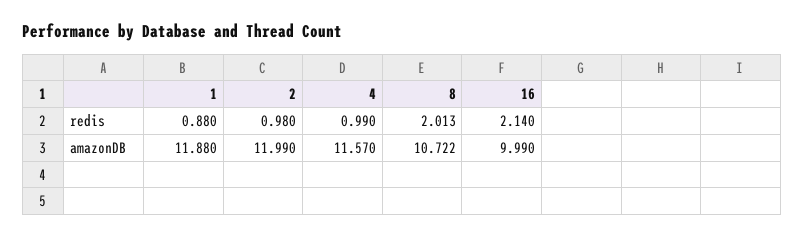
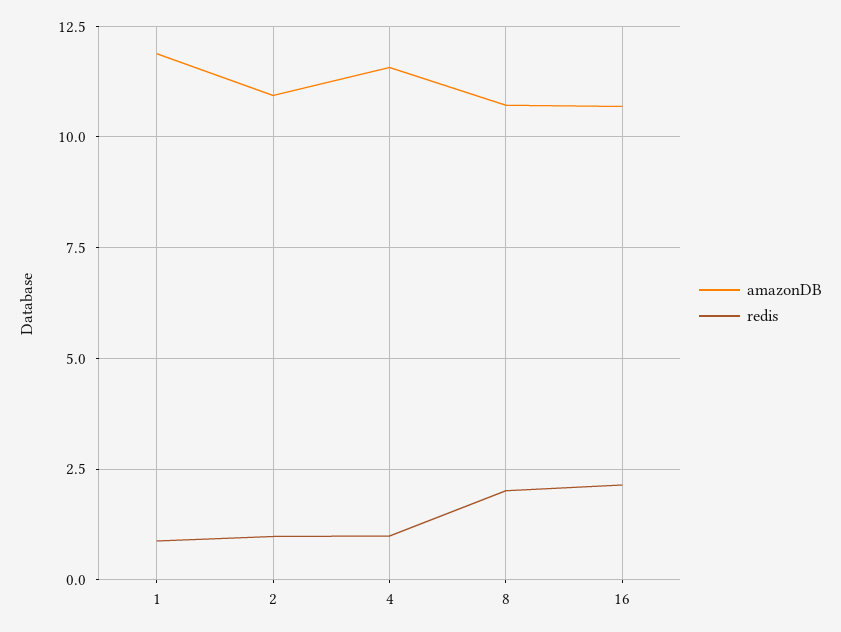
  {
    "redis": {
      "1": 0.88,
      "2": 0.98,
      "4": 0.99,
      "8": 2.013,
      "16": 2.14
    },
    "amazonDB": {
      "1": 11.88,
-     "2": 11.99,
+     "2": 11,
      "4": 11.57,
      "8": 10.722,
-     "16": 9.99
+     "16": 10.75
    }
  }

